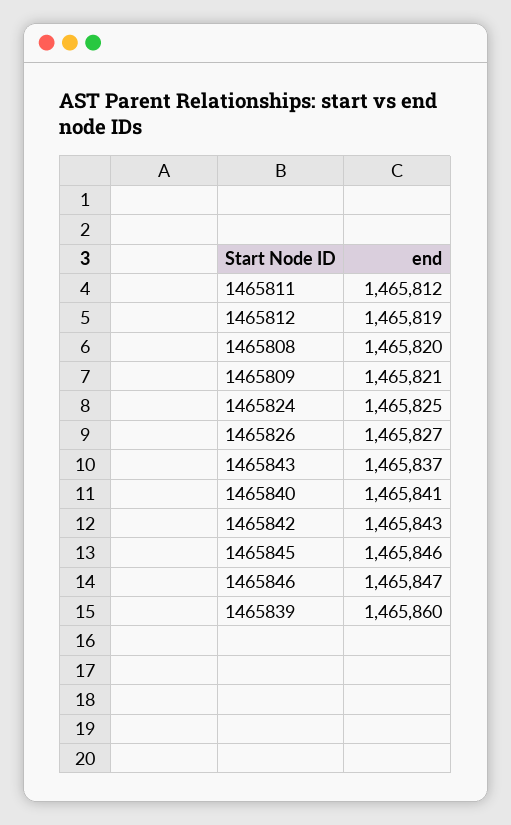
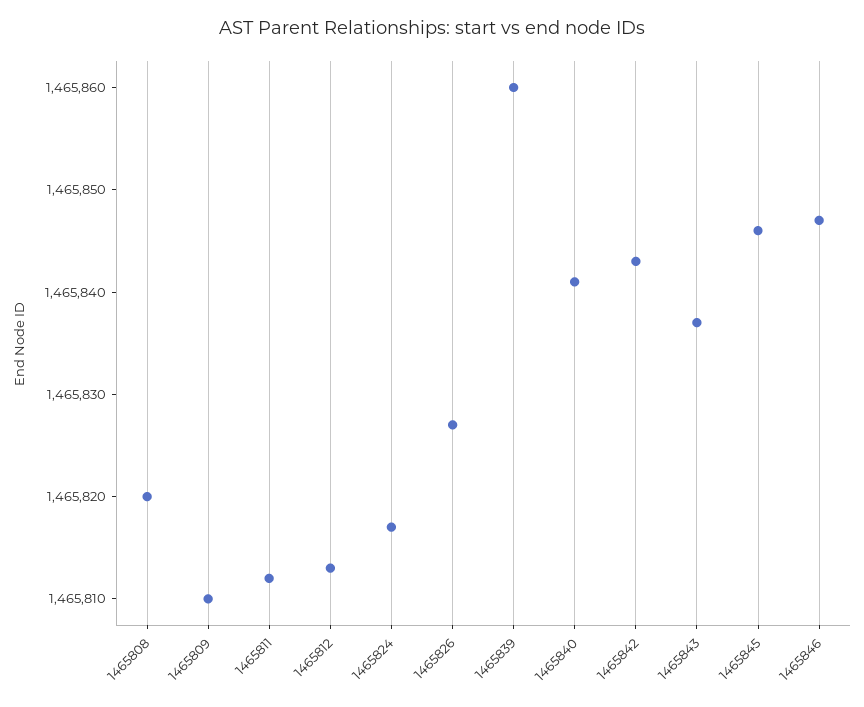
  {
    "1465811": 1465812,
-   "1465812": 1465819,
+   "1465812": 1465813,
    "1465808": 1465820,
-   "1465809": 1465821,
+   "1465809": 1465810,
-   "1465824": 1465825,
+   "1465824": 1465817,
    "1465826": 1465827,
    "1465843": 1465837,
    "1465840": 1465841,
    "1465842": 1465843,
    "1465845": 1465846,
    "1465846": 1465847,
    "1465839": 1465860
  }

